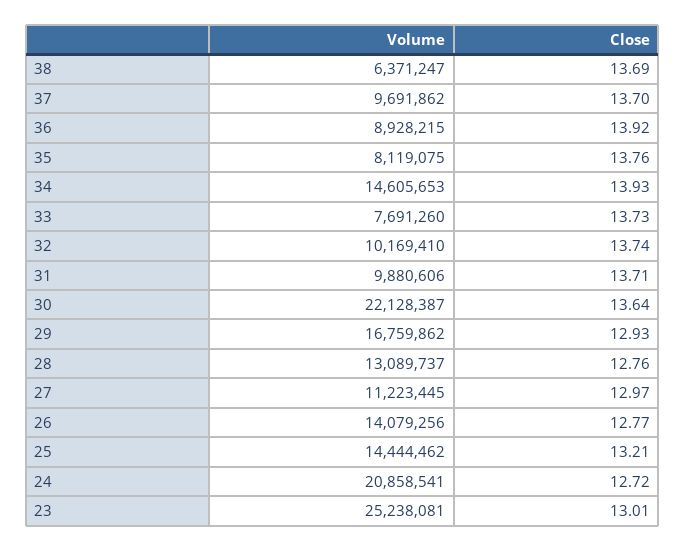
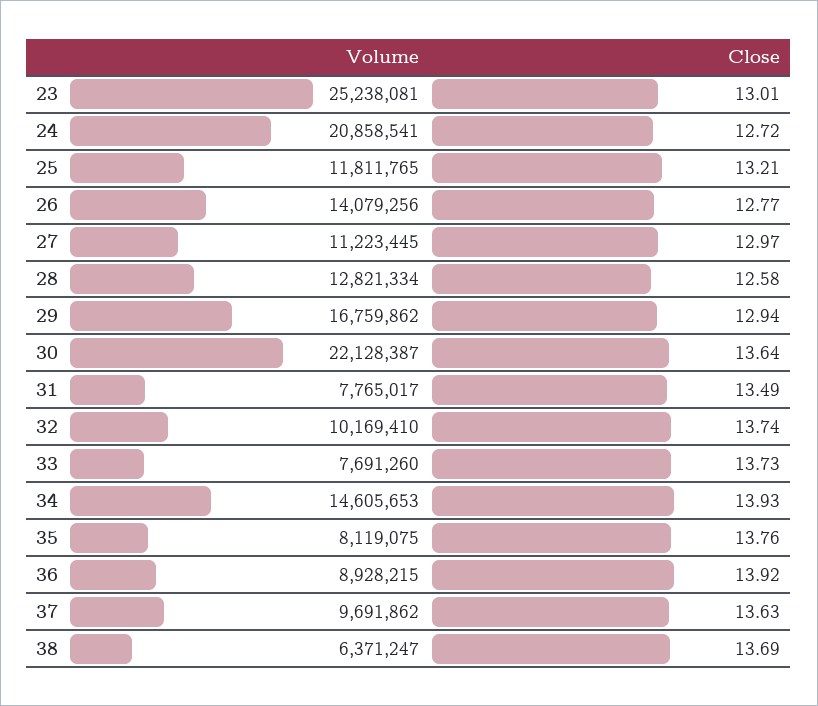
  {
    "Volume": {
      "38": 6371247,
      "37": 9691862,
      "36": 8928215,
      "35": 8119075,
      "34": 14605653,
      "33": 7691260,
      "32": 10169410,
-     "31": 9880606,
+     "31": 7765017,
      "30": 22128387,
      "29": 16759862,
-     "28": 13089737,
+     "28": 12821334,
      "27": 11223445,
      "26": 14079256,
-     "25": 14444462,
+     "25": 11811765,
      "24": 20858541,
      "23": 25238081
    },
    "Close": {
      "38": 13.69,
-     "37": 13.7,
+     "37": 13.63,
      "36": 13.92,
      "35": 13.76,
      "34": 13.93,
      "33": 13.73,
      "32": 13.74,
-     "31": 13.71,
+     "31": 13.49,
      "30": 13.64,
-     "29": 12.93,
+     "29": 12.94,
-     "28": 12.76,
+     "28": 12.58,
      "27": 12.97,
      "26": 12.77,
      "25": 13.21,
      "24": 12.72,
      "23": 13.01
    }
  }

